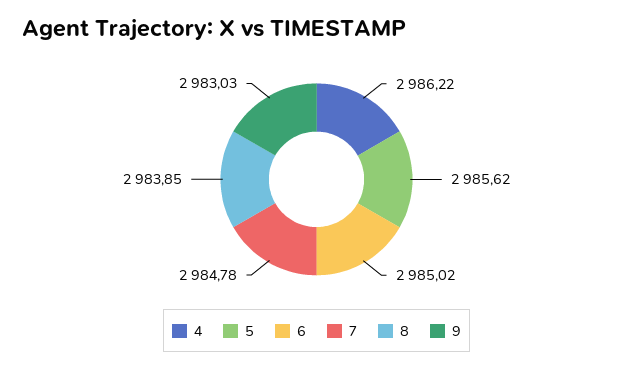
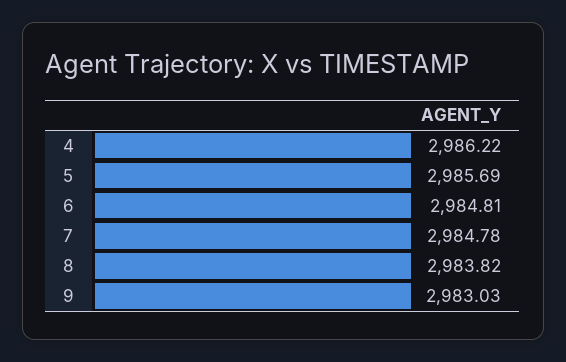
  {
    "4": 2986.22,
-   "5": 2985.62,
+   "5": 2985.69,
-   "6": 2985.02,
+   "6": 2984.81,
    "7": 2984.78,
-   "8": 2983.85,
+   "8": 2983.82,
    "9": 2983.03
  }

